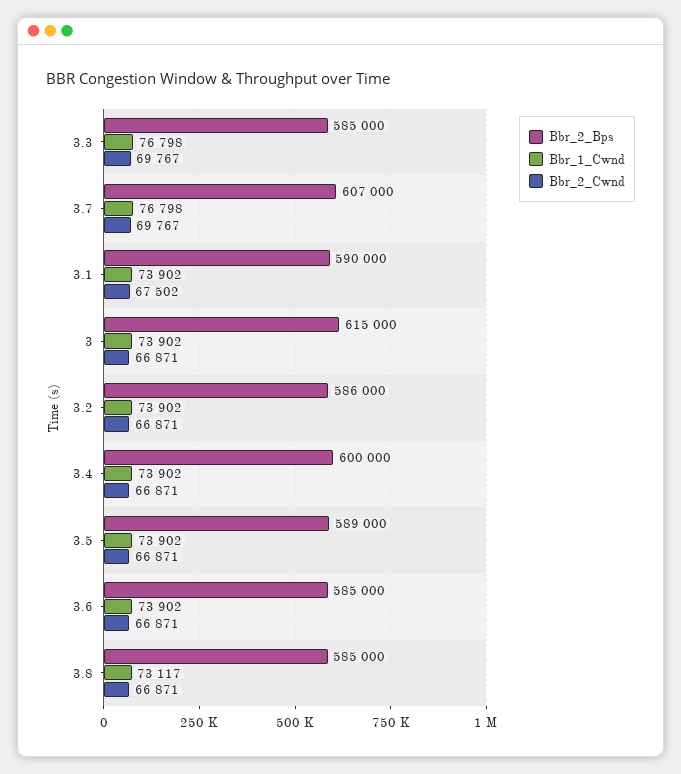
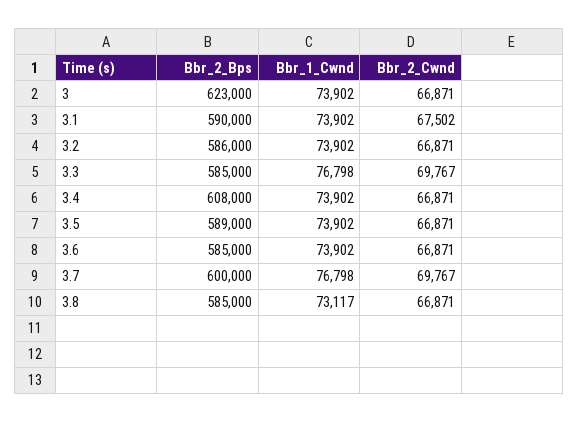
  {
    "Bbr_2_Bps": {
      "3.3": 585000,
-     "3.7": 607000,
+     "3.7": 600000,
      "3.1": 590000,
-     "3": 615000,
+     "3": 623000,
      "3.2": 586000,
-     "3.4": 600000,
+     "3.4": 608000,
      "3.5": 589000,
      "3.6": 585000,
      "3.8": 585000
    },
    "Bbr_1_Cwnd": {
      "3.3": 76798,
      "3.7": 76798,
      "3.1": 73902,
      "3": 73902,
      "3.2": 73902,
      "3.4": 73902,
      "3.5": 73902,
      "3.6": 73902,
      "3.8": 73117
    },
    "Bbr_2_Cwnd": {
      "3.3": 69767,
      "3.7": 69767,
      "3.1": 67502,
      "3": 66871,
      "3.2": 66871,
      "3.4": 66871,
      "3.5": 66871,
      "3.6": 66871,
      "3.8": 66871
    }
  }

